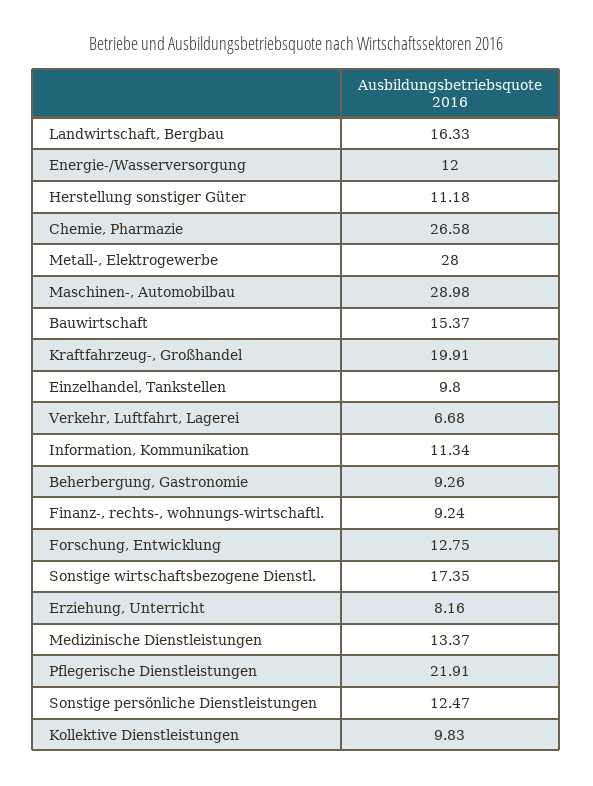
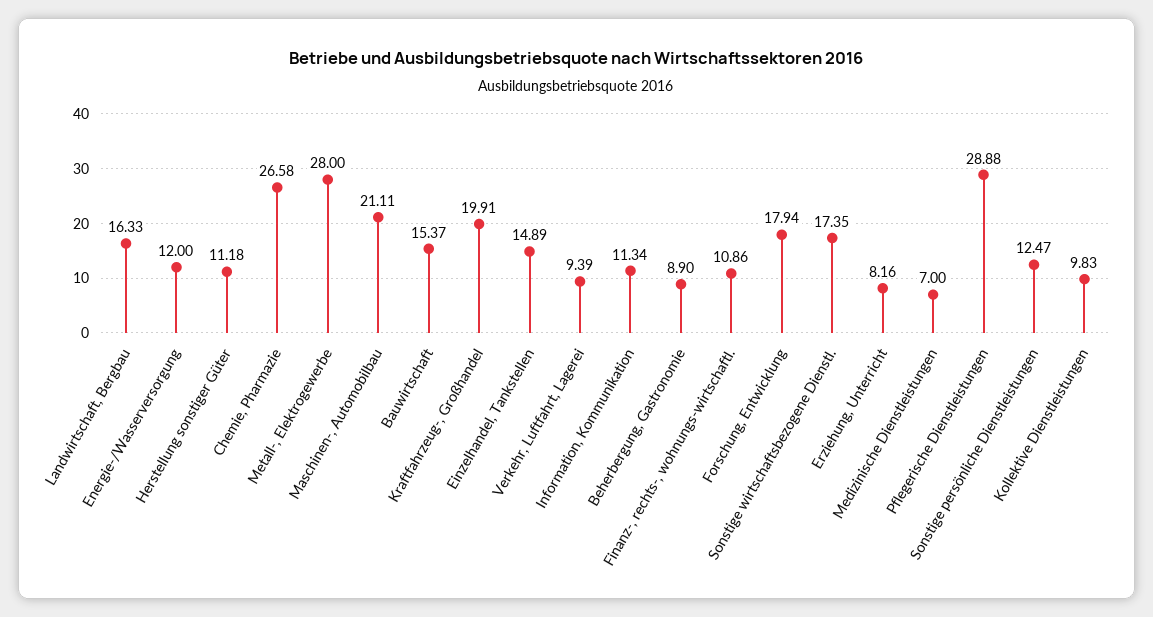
  {
    "Landwirtschaft, Bergbau": 16.33,
    "Energie-/Wasserversorgung": 12,
    "Herstellung sonstiger Güter": 11.18,
    "Chemie, Pharmazie": 26.58,
    "Metall-, Elektrogewerbe": 28,
-   "Maschinen-, Automobilbau": 28.98,
+   "Maschinen-, Automobilbau": 21.11,
    "Bauwirtschaft": 15.37,
    "Kraftfahrzeug-, Großhandel": 19.91,
-   "Einzelhandel, Tankstellen": 9.8,
+   "Einzelhandel, Tankstellen": 14.89,
-   "Verkehr, Luftfahrt, Lagerei": 6.68,
+   "Verkehr, Luftfahrt, Lagerei": 9.39,
    "Information, Kommunikation": 11.34,
-   "Beherbergung, Gastronomie": 9.26,
+   "Beherbergung, Gastronomie": 8.9,
-   "Finanz-, rechts-, wohnungs-wirtschaftl.": 9.24,
+   "Finanz-, rechts-, wohnungs-wirtschaftl.": 10.86,
-   "Forschung, Entwicklung": 12.75,
+   "Forschung, Entwicklung": 17.94,
    "Sonstige wirtschaftsbezogene Dienstl.": 17.35,
    "Erziehung, Unterricht": 8.16,
-   "Medizinische Dienstleistungen": 13.37,
+   "Medizinische Dienstleistungen": 7,
-   "Pflegerische Dienstleistungen": 21.91,
+   "Pflegerische Dienstleistungen": 28.88,
    "Sonstige persönliche Dienstleistungen": 12.47,
    "Kollektive Dienstleistungen": 9.83
  }

